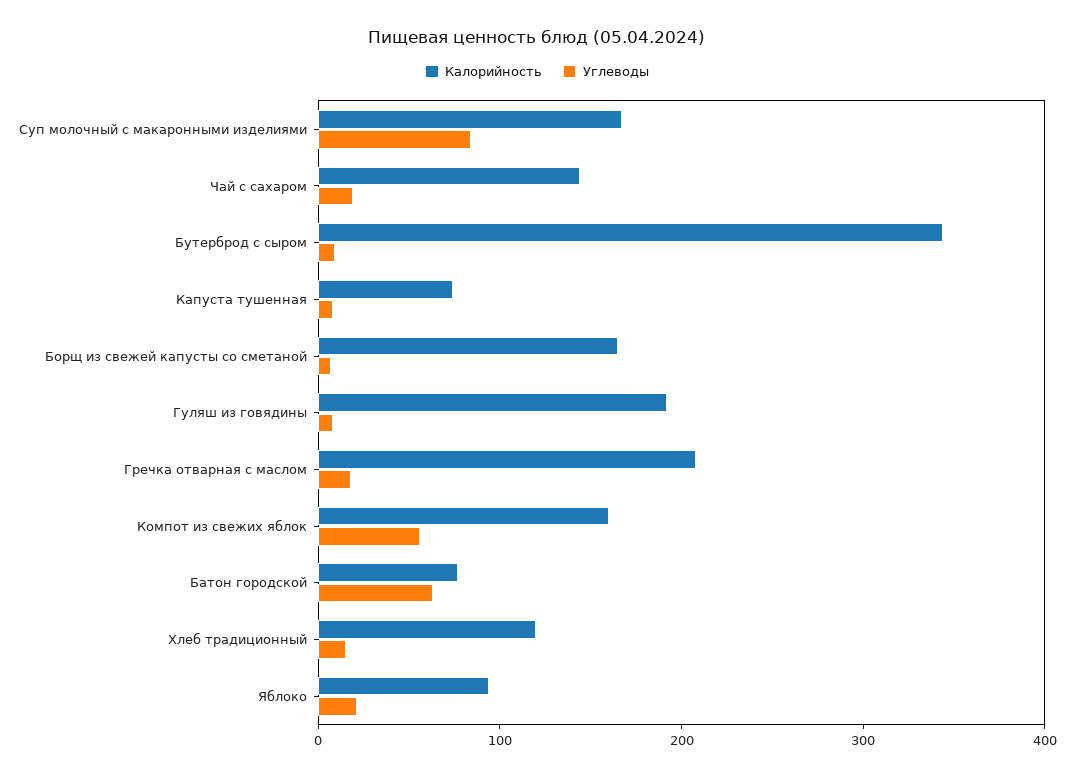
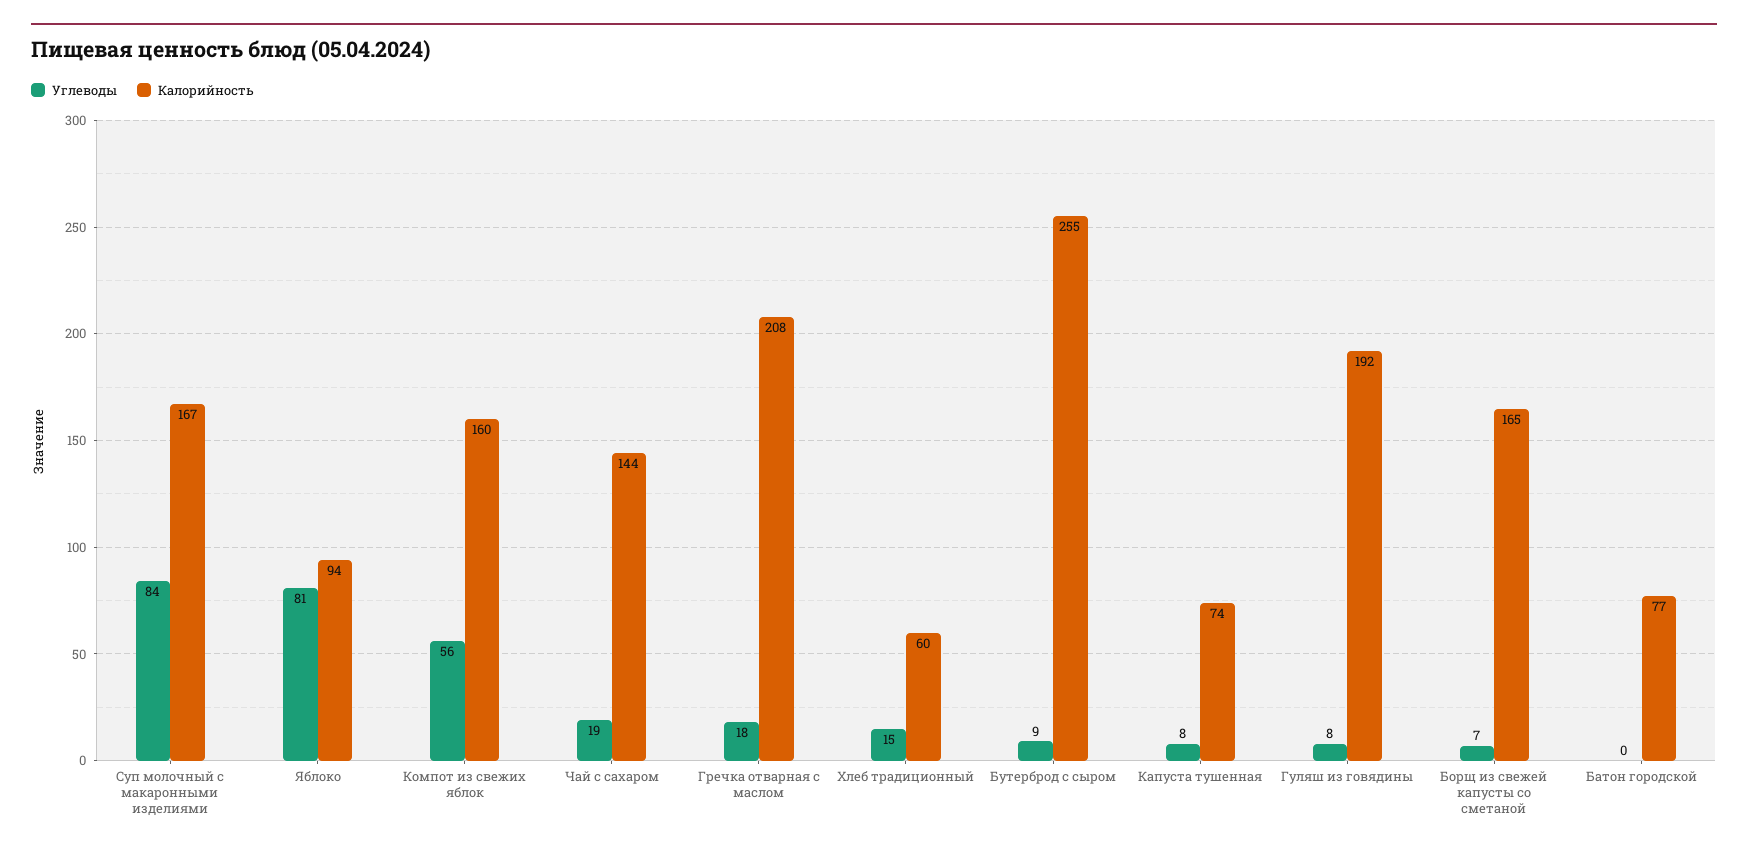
  {
    "Калорийность": {
      "Суп молочный с макаронными изделиями": 167,
      "Чай с сахаром": 144,
-     "Бутерброд с сыром": 340,
+     "Бутерброд с сыром": 255,
      "Капуста тушенная": 74,
      "Борщ из свежей капусты со сметаной": 165,
      "Гуляш из говядины": 192,
      "Гречка отварная с маслом": 208,
      "Компот из свежих яблок": 160,
      "Батон городской": 77,
-     "Хлеб традиционный": 120,
+     "Хлеб традиционный": 60,
      "Яблоко": 94
    },
    "Углеводы": {
      "Суп молочный с макаронными изделиями": 84,
      "Чай с сахаром": 19,
      "Бутерброд с сыром": 9,
      "Капуста тушенная": 8,
      "Борщ из свежей капусты со сметаной": 7,
      "Гуляш из говядины": 8,
      "Гречка отварная с маслом": 18,
      "Компот из свежих яблок": 56,
-     "Батон городской": 60,
+     "Батон городской": 0,
      "Хлеб традиционный": 15,
-     "Яблоко": 20
+     "Яблоко": 81
    }
  }

